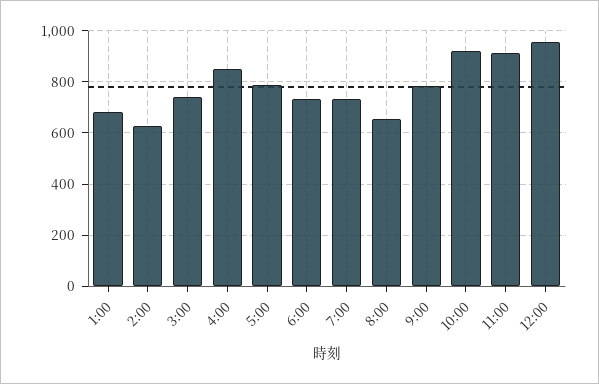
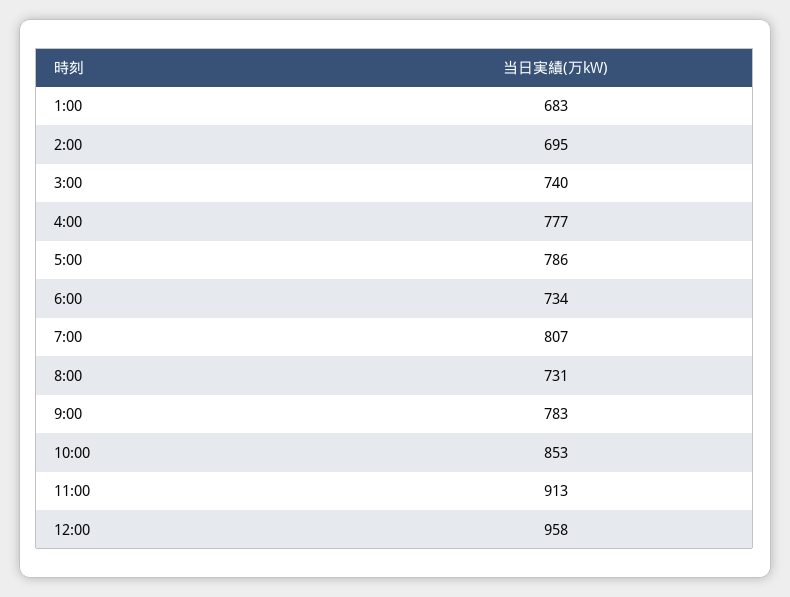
  {
    "1:00": 683,
-   "2:00": 625,
+   "2:00": 695,
    "3:00": 740,
-   "4:00": 850,
+   "4:00": 777,
    "5:00": 786,
    "6:00": 734,
-   "7:00": 725,
+   "7:00": 807,
-   "8:00": 650,
+   "8:00": 731,
    "9:00": 783,
-   "10:00": 925,
+   "10:00": 853,
    "11:00": 913,
    "12:00": 958
  }

